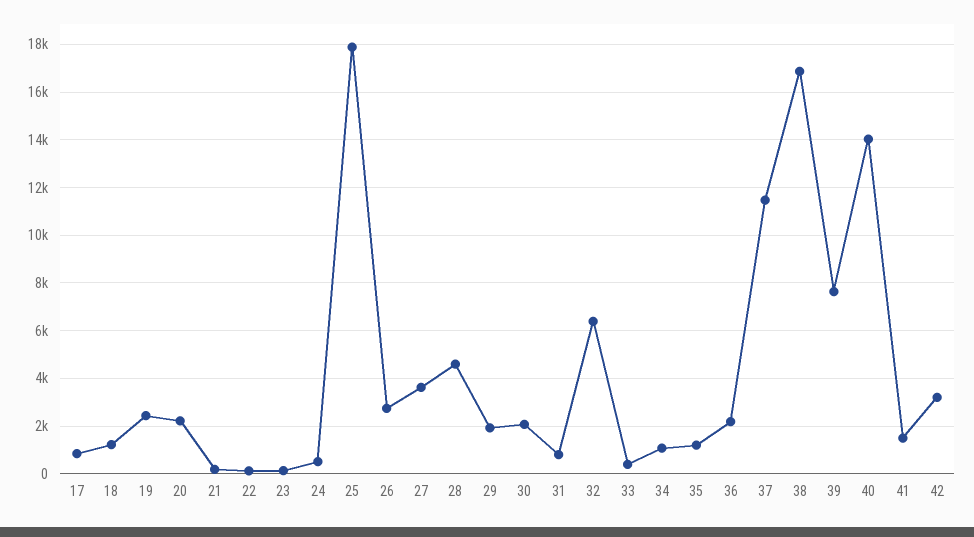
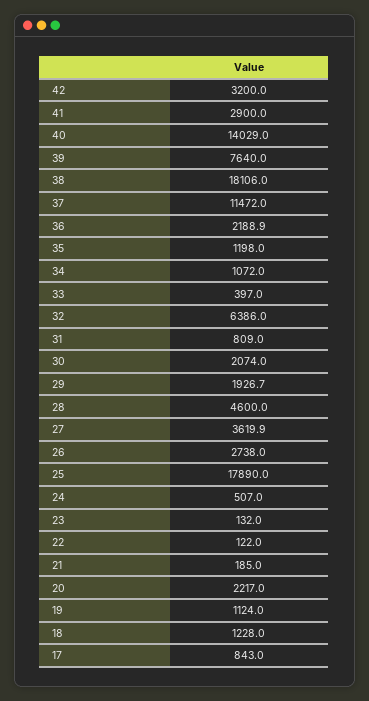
  {
    "17": 843,
    "18": 1228,
-   "19": 2500,
+   "19": 1124,
    "20": 2217,
    "21": 185,
    "22": 122,
    "23": 132,
    "24": 507,
    "25": 17890,
    "26": 2738,
    "27": 3619.9,
    "28": 4600,
    "29": 1926.7,
    "30": 2074,
    "31": 809,
    "32": 6386,
    "33": 397,
    "34": 1072,
    "35": 1198,
    "36": 2188.9,
    "37": 11472,
-   "38": 17000,
+   "38": 18106,
    "39": 7640,
    "40": 14029,
-   "41": 1500,
+   "41": 2900,
    "42": 3200
  }

